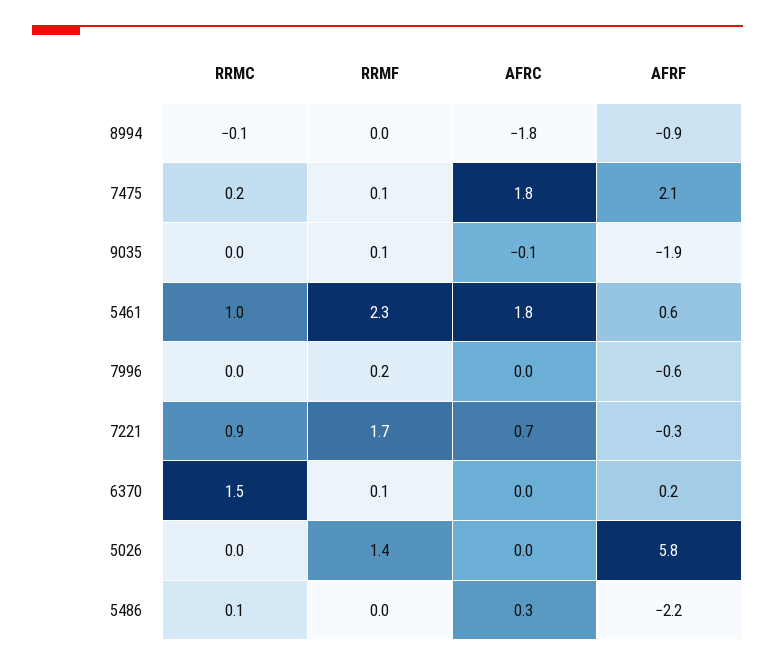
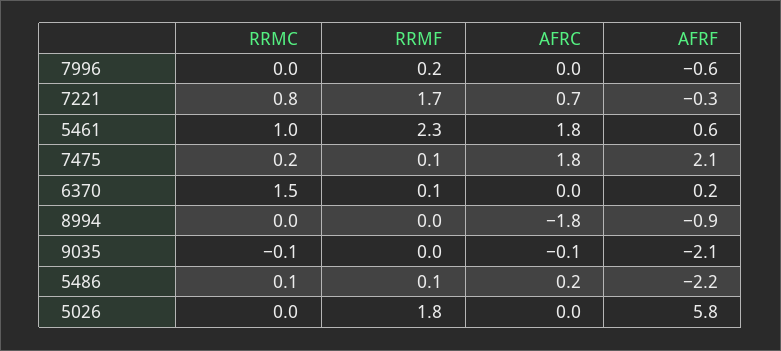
  {
    "RRMC": {
-     "8994": -0.1,
+     "8994": 0,
      "7475": 0.2,
-     "9035": 0,
+     "9035": -0.1,
      "5461": 1,
      "7996": 0,
-     "7221": 0.9,
+     "7221": 0.8,
      "6370": 1.5,
      "5026": 0,
      "5486": 0.1
    },
    "RRMF": {
      "8994": 0,
      "7475": 0.1,
-     "9035": 0.1,
+     "9035": 0,
      "5461": 2.3,
      "7996": 0.2,
      "7221": 1.7,
      "6370": 0.1,
-     "5026": 1.4,
+     "5026": 1.8,
-     "5486": 0
+     "5486": 0.1
    },
    "AFRC": {
      "8994": -1.8,
      "7475": 1.8,
      "9035": -0.1,
      "5461": 1.8,
      "7996": 0,
      "7221": 0.7,
      "6370": 0,
      "5026": 0,
-     "5486": 0.3
+     "5486": 0.2
    },
    "AFRF": {
      "8994": -0.9,
      "7475": 2.1,
-     "9035": -1.9,
+     "9035": -2.1,
      "5461": 0.6,
      "7996": -0.6,
      "7221": -0.3,
      "6370": 0.2,
      "5026": 5.8,
      "5486": -2.2
    }
  }

